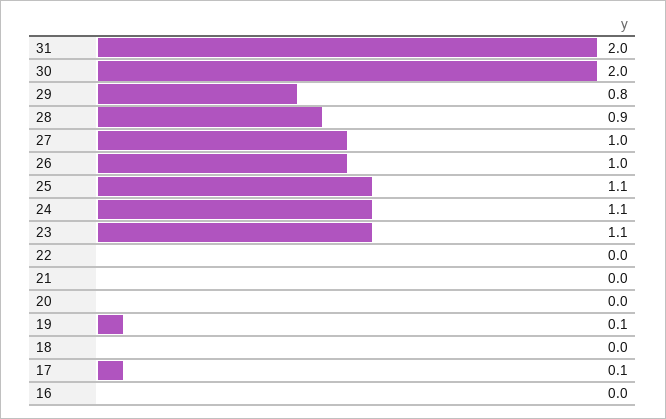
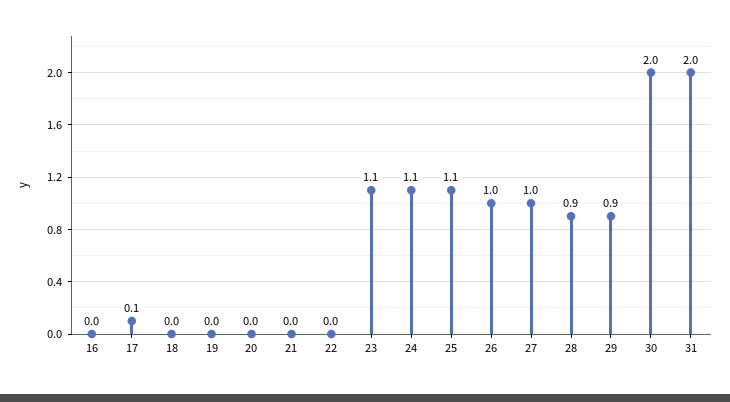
  {
    "31": 2,
    "30": 2,
-   "29": 0.8,
+   "29": 0.9,
    "28": 0.9,
    "27": 1,
    "26": 1,
    "25": 1.1,
    "24": 1.1,
    "23": 1.1,
    "22": 0,
    "21": 0,
    "20": 0,
-   "19": 0.1,
+   "19": 0,
    "18": 0,
    "17": 0.1,
    "16": 0
  }

